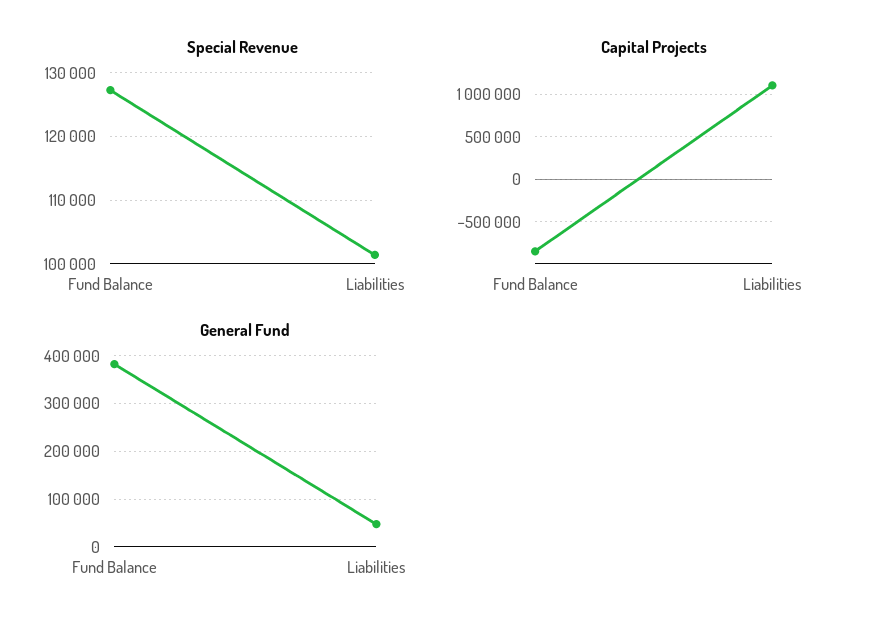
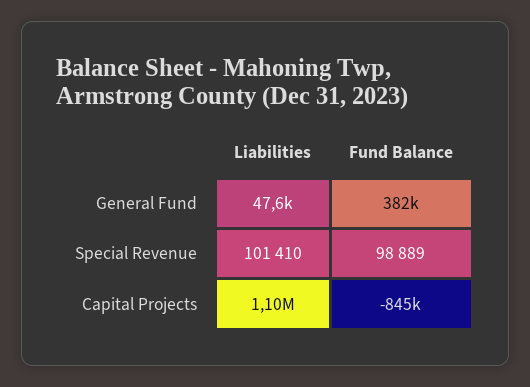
  {
    "Special Revenue": {
-     "Fund Balance": 127000,
+     "Fund Balance": 98889,
      "Liabilities": 101410
    },
    "Capital Projects": {
      "Fund Balance": -845000,
      "Liabilities": 1100000
    },
    "General Fund": {
      "Fund Balance": 382000,
      "Liabilities": 47600
    }
  }

